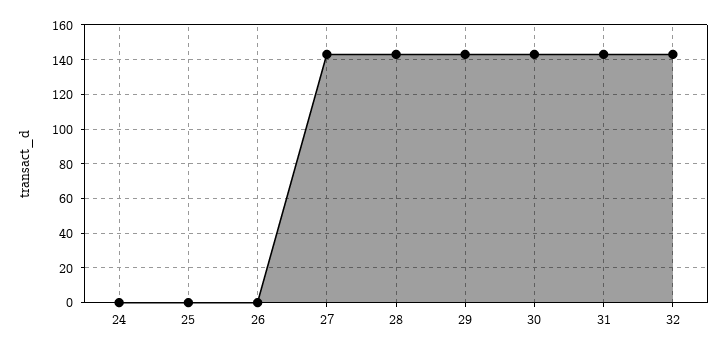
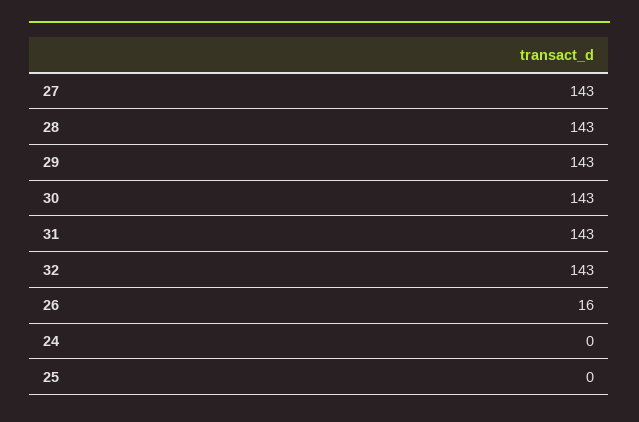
  {
    "24": 0,
    "25": 0,
-   "26": 0,
+   "26": 16,
    "27": 143,
    "28": 143,
    "29": 143,
    "30": 143,
    "31": 143,
    "32": 143
  }

